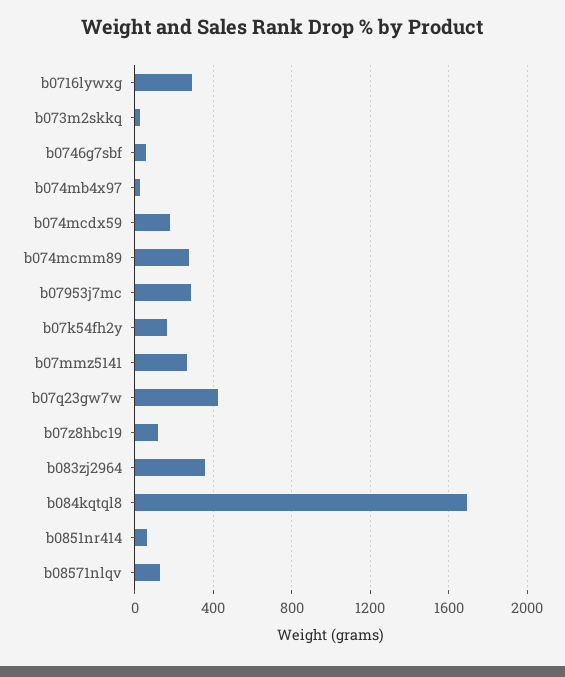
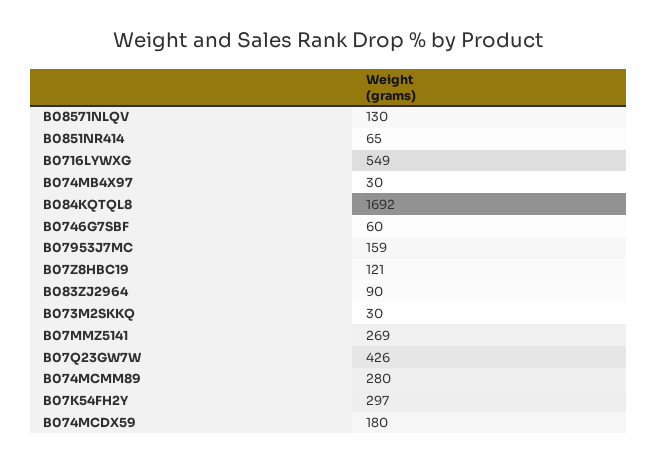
  {
-   "b0716lywxg": 300,
+   "b0716lywxg": 549,
    "b073m2skkq": 30,
    "b0746g7sbf": 60,
    "b074mb4x97": 30,
    "b074mcdx59": 180,
    "b074mcmm89": 280,
-   "b07953j7mc": 300,
+   "b07953j7mc": 159,
-   "b07k54fh2y": 150,
+   "b07k54fh2y": 297,
    "b07mmz5141": 269,
    "b07q23gw7w": 426,
    "b07z8hbc19": 121,
-   "b083zj2964": 350,
+   "b083zj2964": 90,
    "b084kqtql8": 1692,
    "b0851nr414": 65,
    "b08571nlqv": 130
  }

